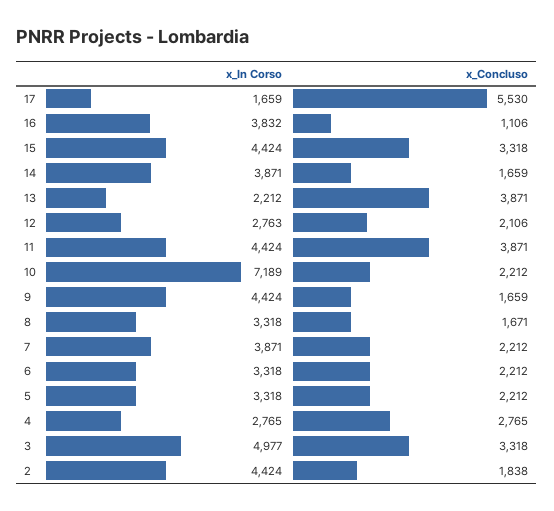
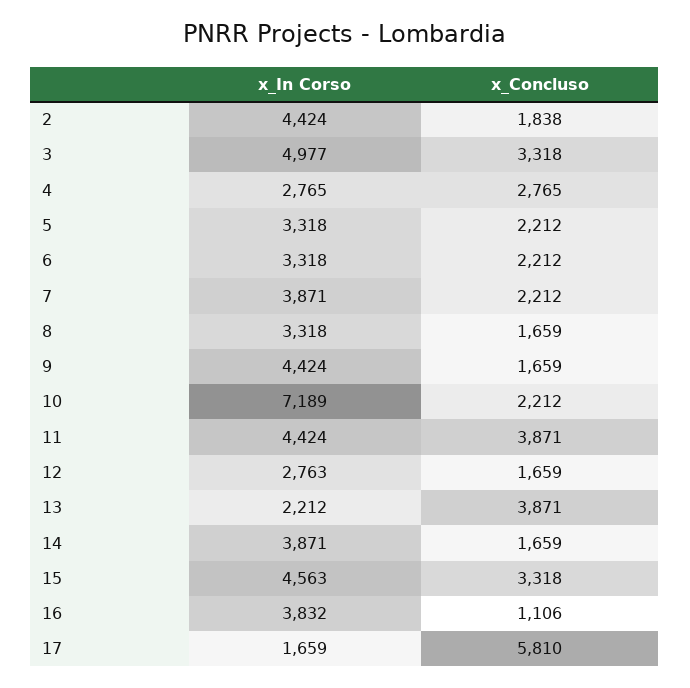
  {
    "x_In Corso": {
      "17": 1659,
      "16": 3832,
-     "15": 4424,
+     "15": 4563,
      "14": 3871,
      "13": 2212,
      "12": 2763,
      "11": 4424,
      "10": 7189,
      "9": 4424,
      "8": 3318,
      "7": 3871,
      "6": 3318,
      "5": 3318,
      "4": 2765,
      "3": 4977,
      "2": 4424
    },
    "x_Concluso": {
-     "17": 5530,
+     "17": 5810,
      "16": 1106,
      "15": 3318,
      "14": 1659,
      "13": 3871,
-     "12": 2106,
+     "12": 1659,
      "11": 3871,
      "10": 2212,
      "9": 1659,
-     "8": 1671,
+     "8": 1659,
      "7": 2212,
      "6": 2212,
      "5": 2212,
      "4": 2765,
      "3": 3318,
      "2": 1838
    }
  }

